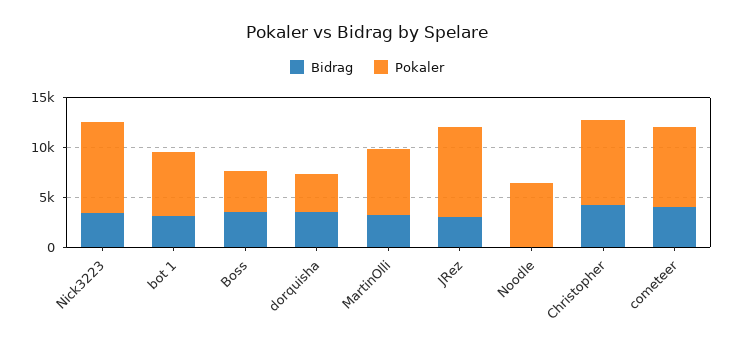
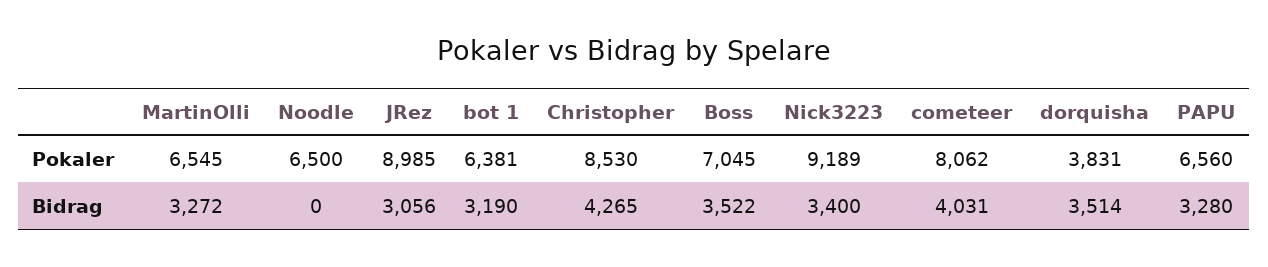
  {
    "Bidrag": {
      "Nick3223": 3400,
      "bot 1": 3190,
      "Boss": 3522,
      "dorquisha": 3514,
      "MartinOlli": 3272,
      "JRez": 3056,
      "Noodle": 0,
      "Christopher": 4265,
-     "cometeer": 4031
+     "cometeer": 4031,
+     "PAPU": 3280
    },
    "Pokaler": {
      "Nick3223": 9189,
      "bot 1": 6381,
-     "Boss": 4000,
+     "Boss": 7045,
      "dorquisha": 3831,
      "MartinOlli": 6545,
      "JRez": 8985,
      "Noodle": 6500,
      "Christopher": 8530,
-     "cometeer": 8062
+     "cometeer": 8062,
+     "PAPU": 6560
    }
  }

